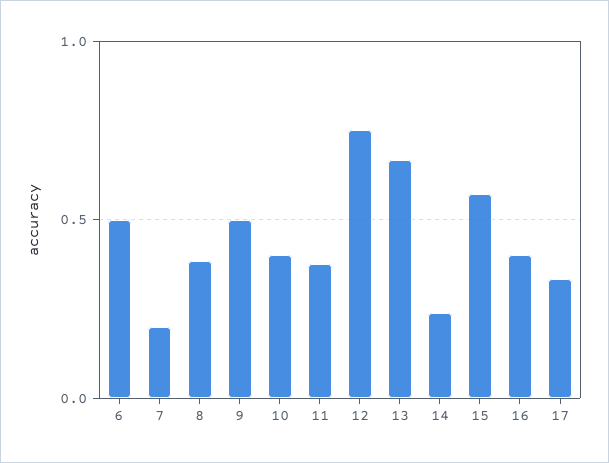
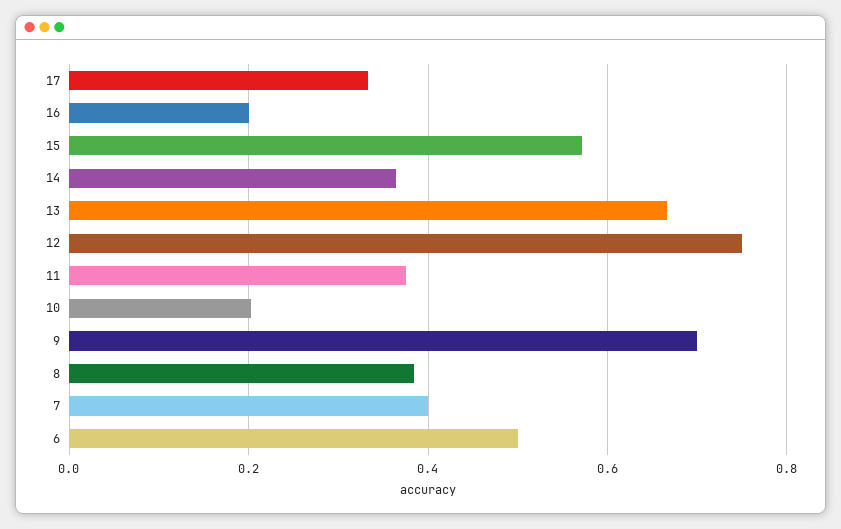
  {
    "6": 0.5,
-   "7": 0.2,
+   "7": 0.4,
    "8": 0.38,
-   "9": 0.5,
+   "9": 0.7,
-   "10": 0.4,
+   "10": 0.2,
    "11": 0.38,
    "12": 0.76,
    "13": 0.66,
-   "14": 0.25,
+   "14": 0.36,
    "15": 0.58,
-   "16": 0.4,
+   "16": 0.2,
    "17": 0.34
  }

